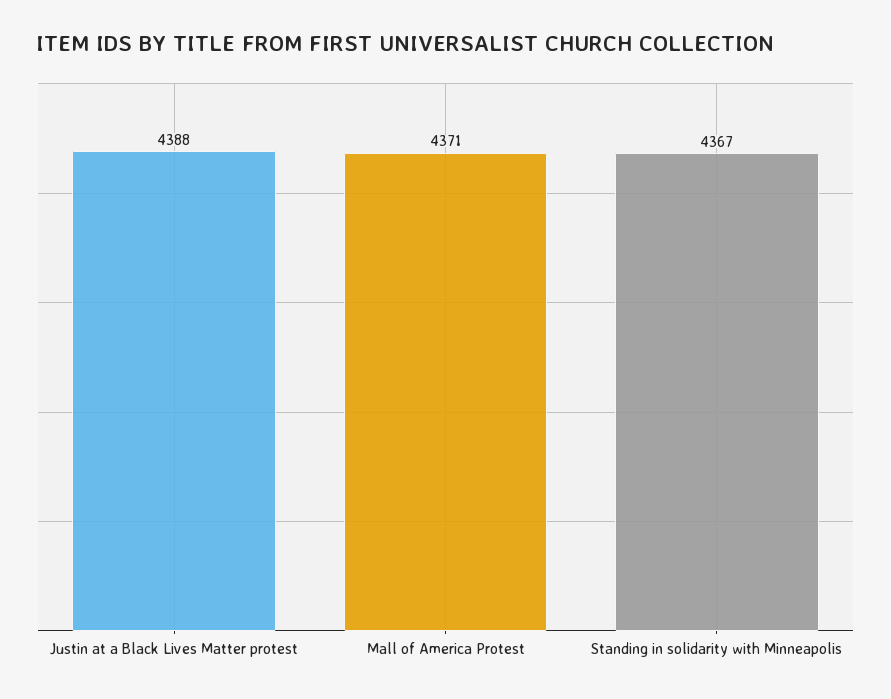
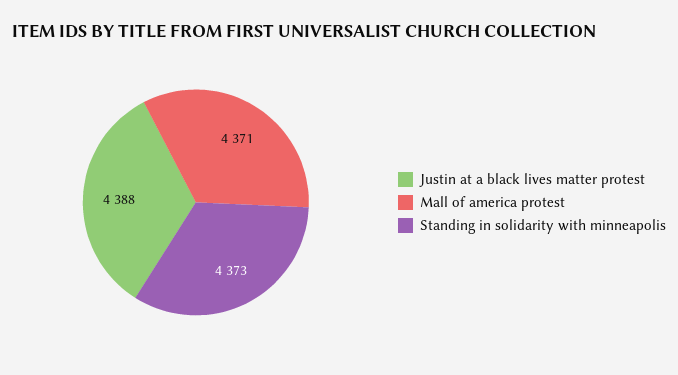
  {
    "Justin at a Black Lives Matter protest": 4388,
    "Mall of America Protest": 4371,
-   "Standing in solidarity with Minneapolis": 4367
+   "Standing in solidarity with Minneapolis": 4373
  }

